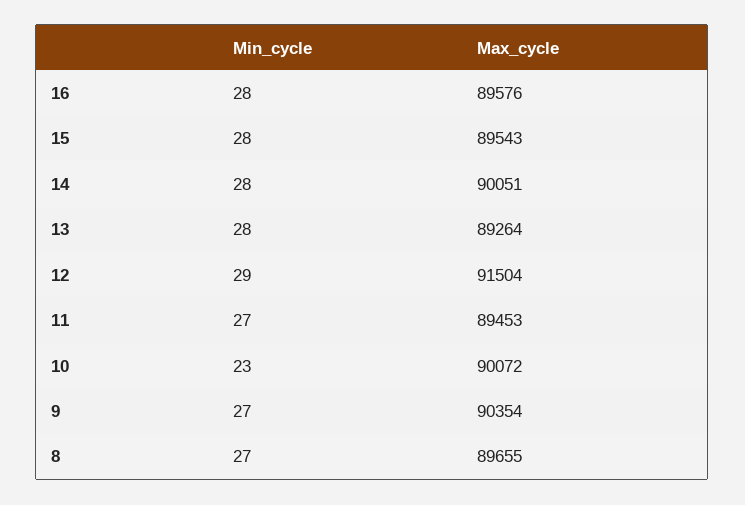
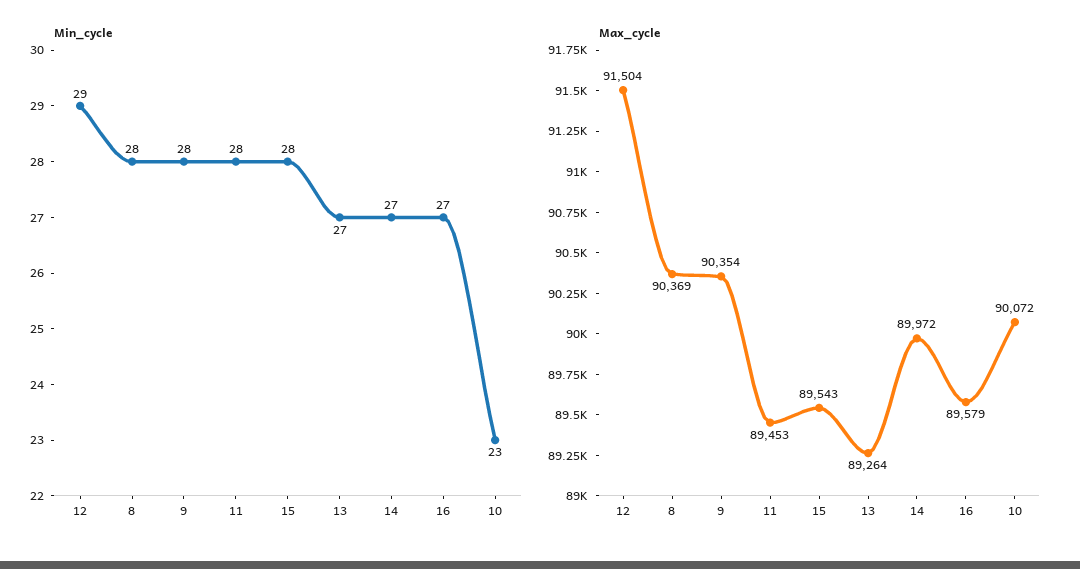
  {
    "Min_cycle": {
-     "16": 28,
+     "16": 27,
      "15": 28,
-     "14": 28,
+     "14": 27,
-     "13": 28,
+     "13": 27,
      "12": 29,
-     "11": 27,
+     "11": 28,
      "10": 23,
-     "9": 27,
+     "9": 28,
-     "8": 27
+     "8": 28
    },
    "Max_cycle": {
-     "16": 89576,
+     "16": 89579,
      "15": 89543,
-     "14": 90051,
+     "14": 89972,
      "13": 89264,
      "12": 91504,
      "11": 89453,
      "10": 90072,
      "9": 90354,
-     "8": 89655
+     "8": 90369
    }
  }

